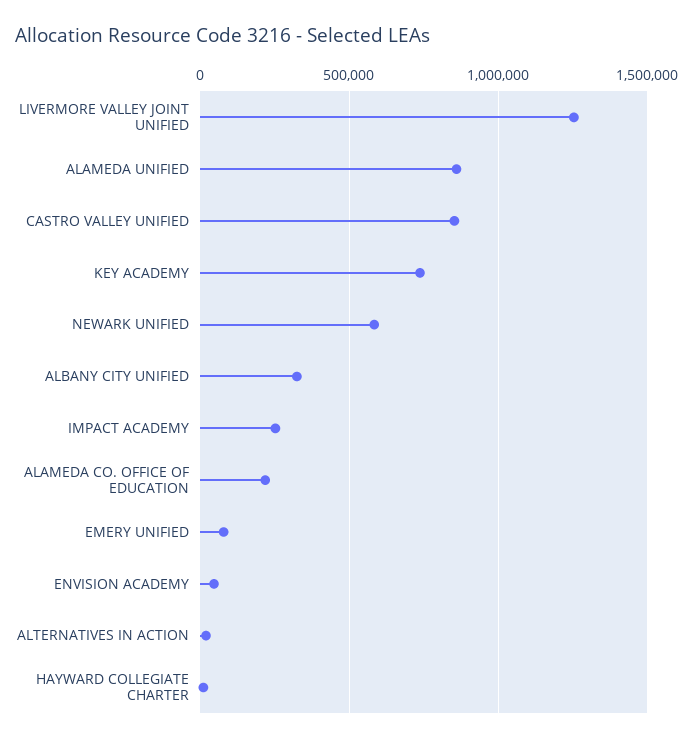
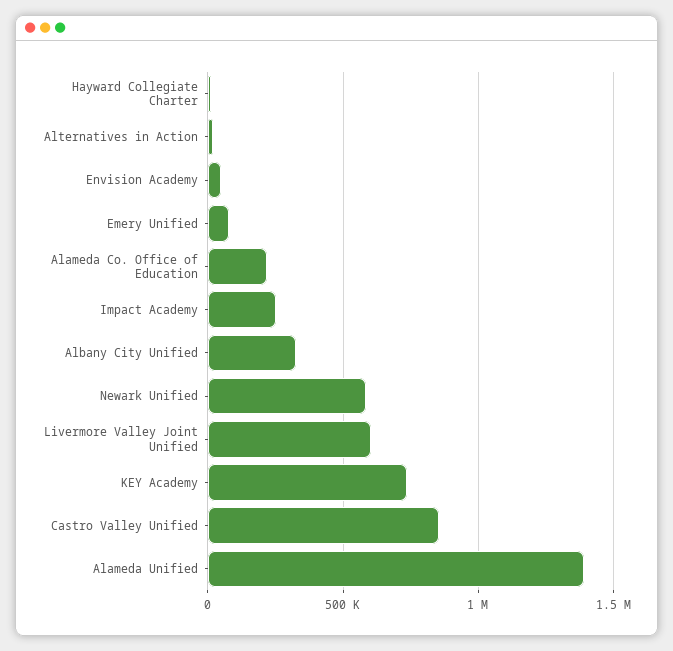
  {
-   "LIVERMORE VALLEY JOINT UNIFIED": 1250000,
+   "LIVERMORE VALLEY JOINT UNIFIED": 600000,
-   "ALAMEDA UNIFIED": 850000,
+   "ALAMEDA UNIFIED": 1400000,
    "CASTRO VALLEY UNIFIED": 850000,
    "KEY ACADEMY": 750000,
    "NEWARK UNIFIED": 600000,
    "ALBANY CITY UNIFIED": 300000,
    "IMPACT ACADEMY": 250000,
    "ALAMEDA CO. OFFICE OF EDUCATION": 200000,
    "EMERY UNIFIED": 100000,
    "ENVISION ACADEMY": 50000,
    "ALTERNATIVES IN ACTION": 0,
    "HAYWARD COLLEGIATE CHARTER": 0
  }

